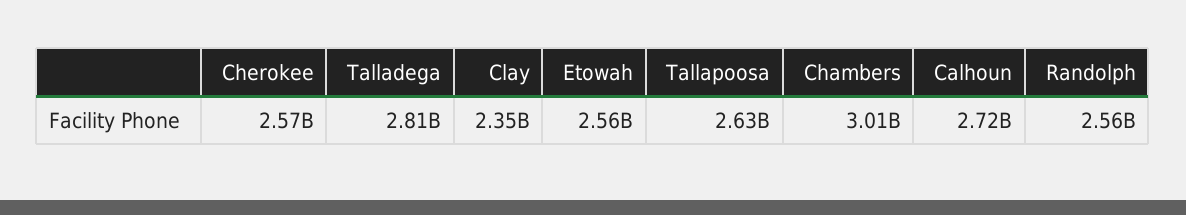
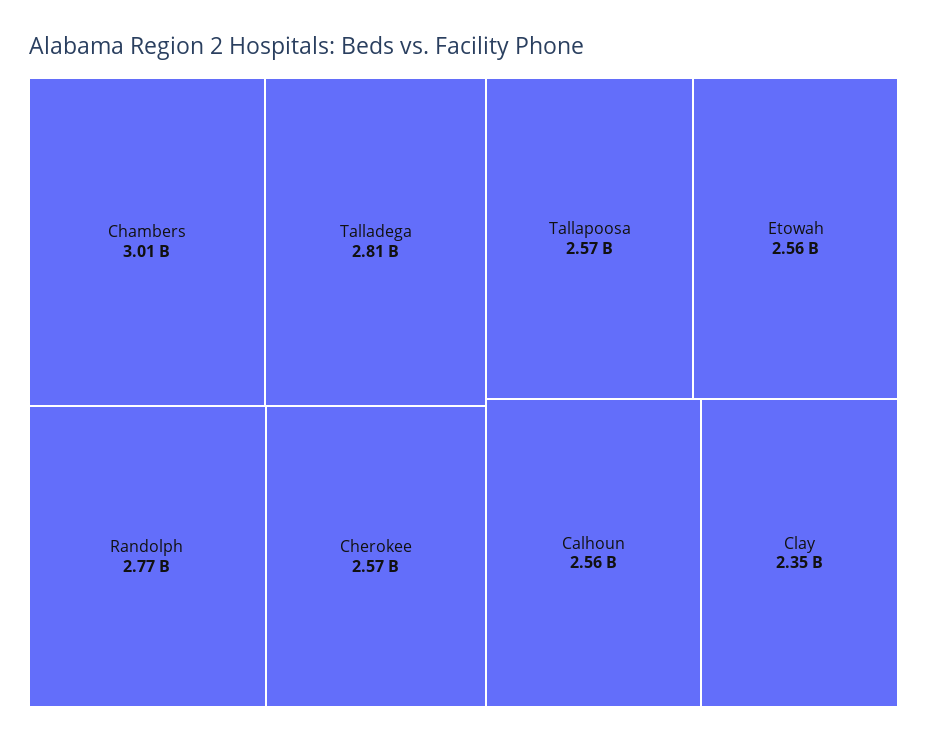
  {
    "Cherokee": 2570000000,
    "Talladega": 2810000000,
    "Clay": 2350000000,
    "Etowah": 2560000000,
-   "Tallapoosa": 2630000000,
+   "Tallapoosa": 2570000000,
    "Chambers": 3010000000,
-   "Calhoun": 2720000000,
+   "Calhoun": 2560000000,
-   "Randolph": 2560000000
+   "Randolph": 2770000000
  }

